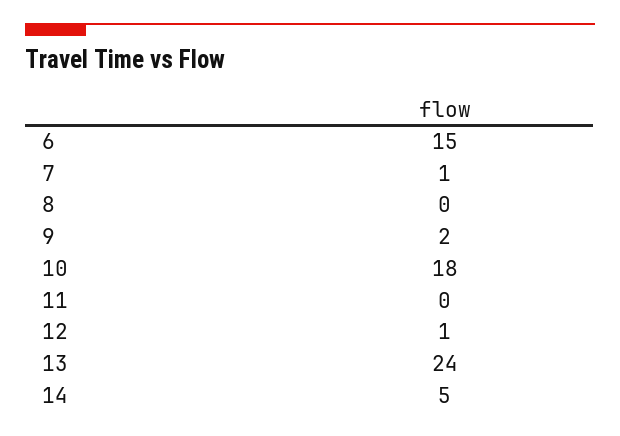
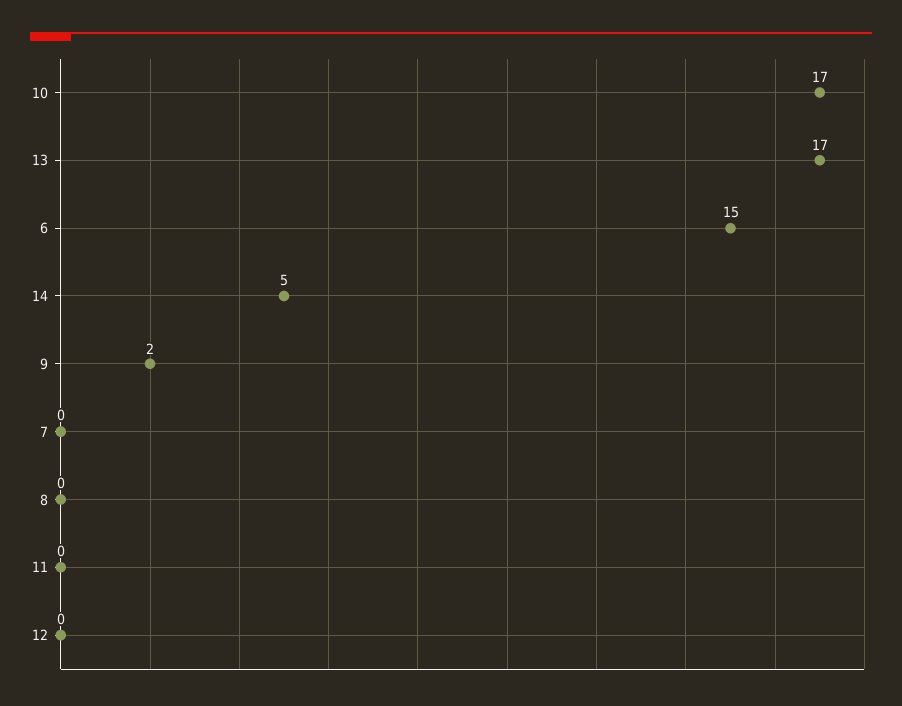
  {
    "6": 15,
-   "7": 1,
+   "7": 0,
    "8": 0,
    "9": 2,
-   "10": 18,
+   "10": 17,
    "11": 0,
-   "12": 1,
+   "12": 0,
-   "13": 24,
+   "13": 17,
    "14": 5
  }

